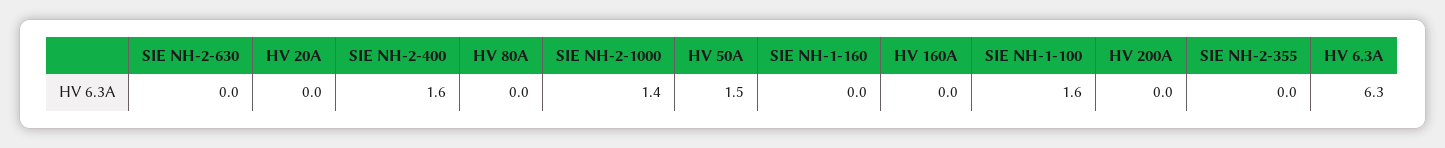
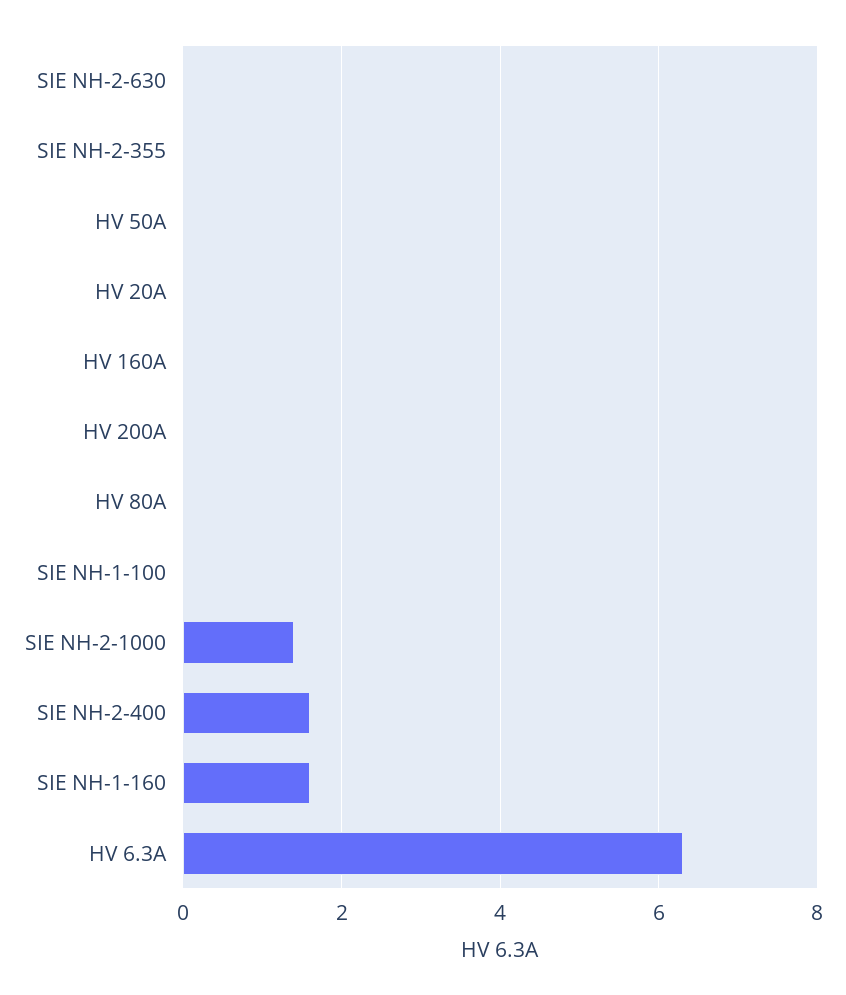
  {
    "SIE NH-2-630": 0,
    "HV 20A": 0,
    "SIE NH-2-400": 1.6,
    "HV 80A": 0,
    "SIE NH-2-1000": 1.4,
-   "HV 50A": 1.5,
+   "HV 50A": 0,
-   "SIE NH-1-160": 0,
+   "SIE NH-1-160": 1.5,
    "HV 160A": 0,
-   "SIE NH-1-100": 1.6,
+   "SIE NH-1-100": 0,
    "HV 200A": 0,
    "SIE NH-2-355": 0,
    "HV 6.3A": 6.3
  }

